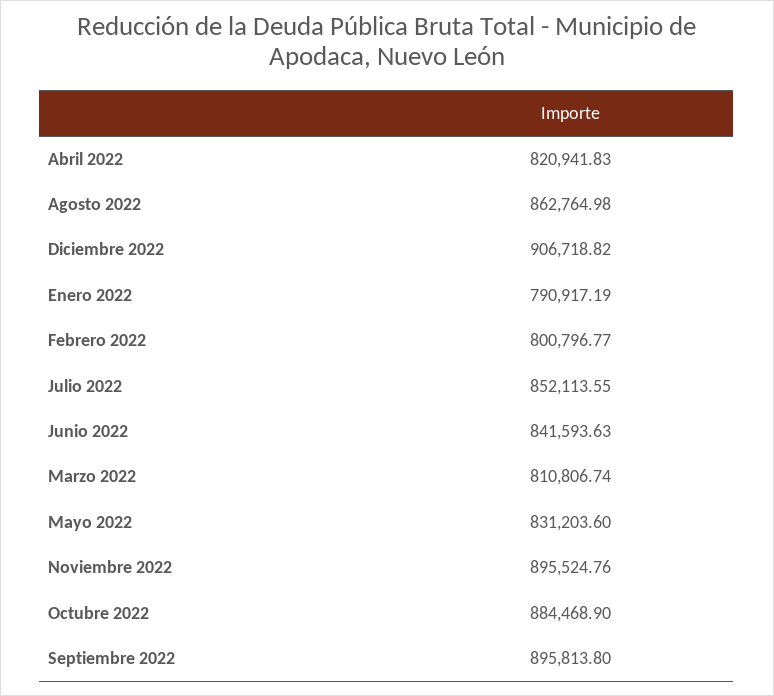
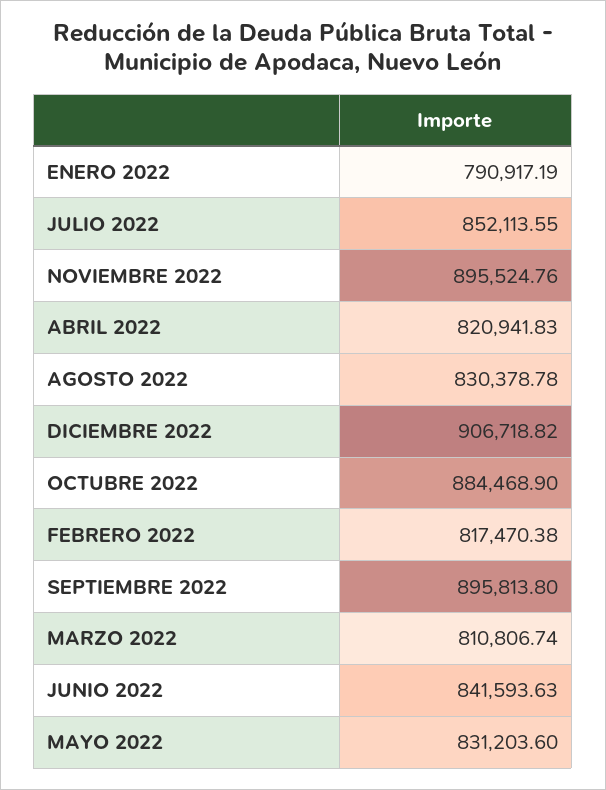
  {
    "Abril 2022": 820941.83,
-   "Agosto 2022": 862764.98,
+   "Agosto 2022": 830378.78,
    "Diciembre 2022": 906718.82,
    "Enero 2022": 790917.19,
-   "Febrero 2022": 800796.77,
+   "Febrero 2022": 817470.38,
    "Julio 2022": 852113.55,
    "Junio 2022": 841593.63,
    "Marzo 2022": 810806.74,
    "Mayo 2022": 831203.6,
    "Noviembre 2022": 895524.76,
    "Octubre 2022": 884468.9,
    "Septiembre 2022": 895813.8
  }

